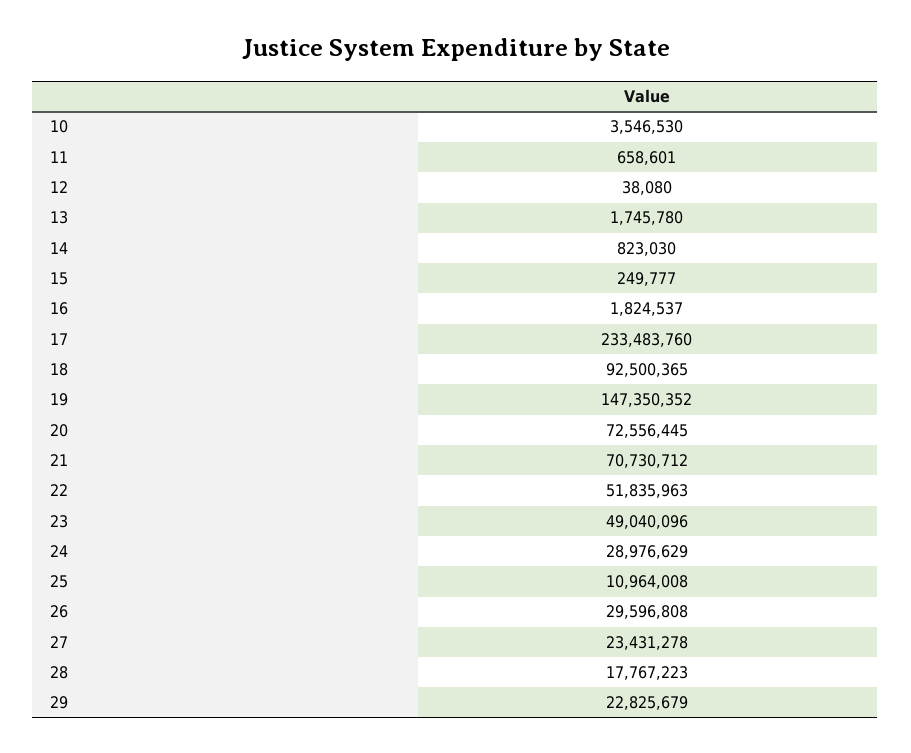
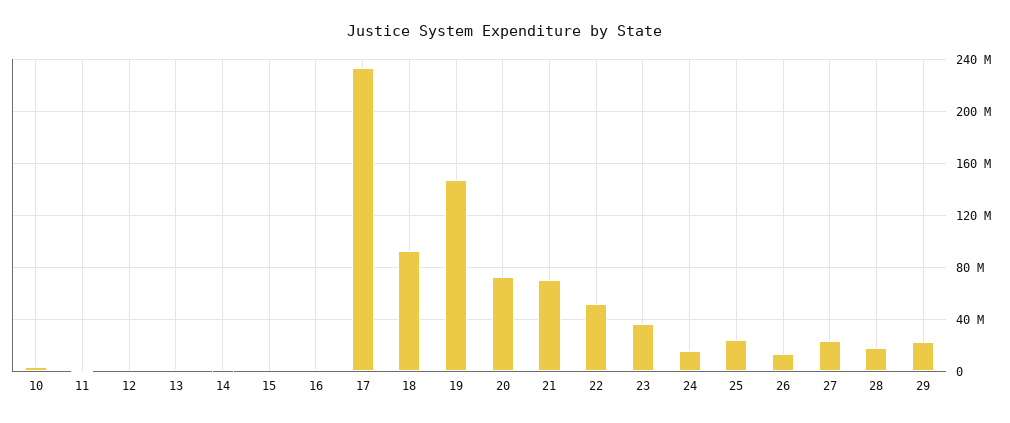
  {
    "10": 3546530,
    "11": 658601,
    "12": 38080,
    "13": 1745780,
    "14": 823030,
    "15": 249777,
    "16": 1824537,
    "17": 233483760,
    "18": 92500365,
    "19": 147350352,
    "20": 72556445,
    "21": 70730712,
    "22": 51835963,
-   "23": 49040096,
+   "23": 35000000,
-   "24": 28976629,
+   "24": 15000000,
-   "25": 10964008,
+   "25": 25000000,
-   "26": 29596808,
+   "26": 15000000,
    "27": 23431278,
    "28": 17767223,
    "29": 22825679
  }

